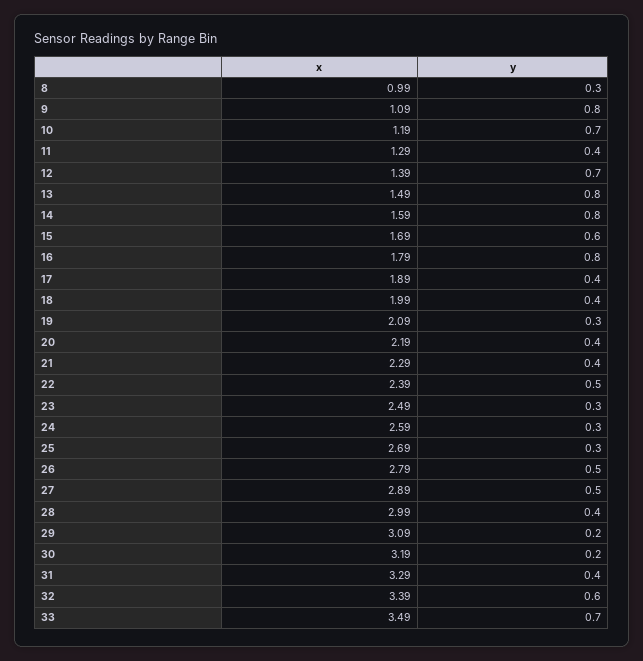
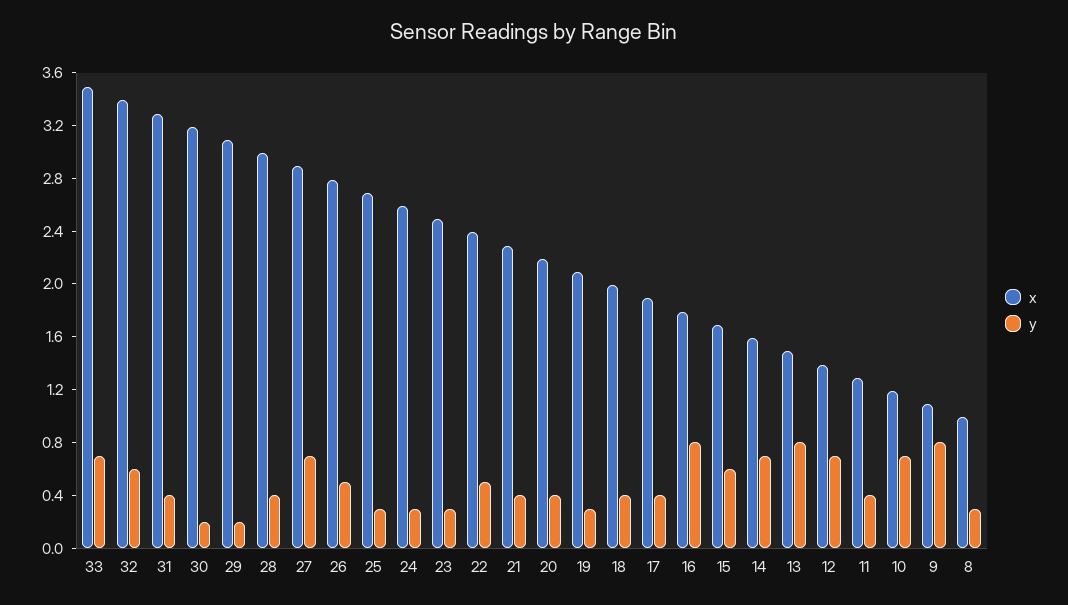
  {
    "x": {
      "8": 0.99,
      "9": 1.09,
      "10": 1.19,
      "11": 1.29,
      "12": 1.39,
      "13": 1.49,
      "14": 1.59,
      "15": 1.69,
      "16": 1.79,
      "17": 1.89,
      "18": 1.99,
      "19": 2.09,
      "20": 2.19,
      "21": 2.29,
      "22": 2.39,
      "23": 2.49,
      "24": 2.59,
      "25": 2.69,
      "26": 2.79,
      "27": 2.89,
      "28": 2.99,
      "29": 3.09,
      "30": 3.19,
      "31": 3.29,
      "32": 3.39,
      "33": 3.49
    },
    "y": {
      "8": 0.3,
      "9": 0.8,
      "10": 0.7,
      "11": 0.4,
      "12": 0.7,
      "13": 0.8,
-     "14": 0.8,
+     "14": 0.7,
      "15": 0.6,
      "16": 0.8,
      "17": 0.4,
      "18": 0.4,
      "19": 0.3,
      "20": 0.4,
      "21": 0.4,
      "22": 0.5,
      "23": 0.3,
      "24": 0.3,
      "25": 0.3,
      "26": 0.5,
-     "27": 0.5,
+     "27": 0.7,
      "28": 0.4,
      "29": 0.2,
      "30": 0.2,
      "31": 0.4,
      "32": 0.6,
      "33": 0.7
    }
  }

